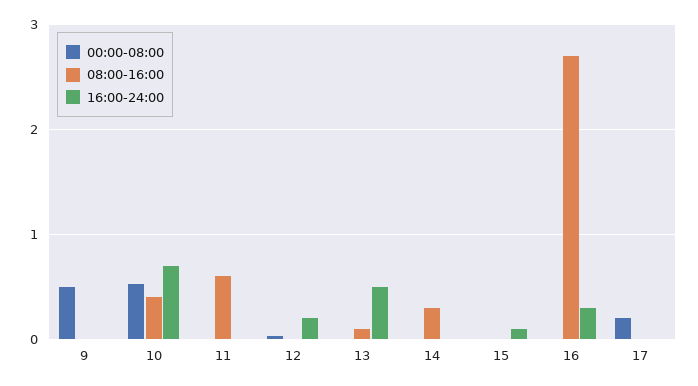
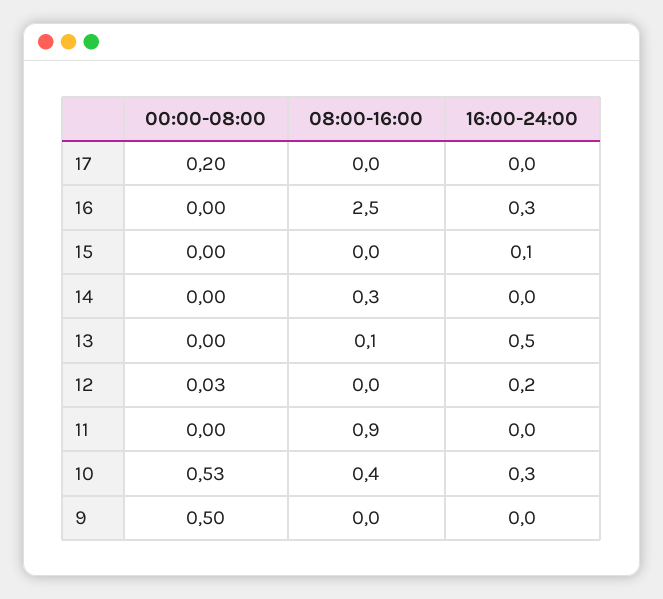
  {
    "00:00-08:00": {
      "9": 0.5,
      "10": 0.53,
      "11": 0,
      "12": 0.03,
      "13": 0,
      "14": 0,
      "15": 0,
      "16": 0,
      "17": 0.2
    },
    "08:00-16:00": {
      "9": 0,
      "10": 0.4,
-     "11": 0.6,
+     "11": 0.9,
      "12": 0,
      "13": 0.1,
      "14": 0.3,
      "15": 0,
-     "16": 2.7,
+     "16": 2.5,
      "17": 0
    },
    "16:00-24:00": {
      "9": 0,
-     "10": 0.7,
+     "10": 0.3,
      "11": 0,
      "12": 0.2,
      "13": 0.5,
      "14": 0,
      "15": 0.1,
      "16": 0.3,
      "17": 0
    }
  }

